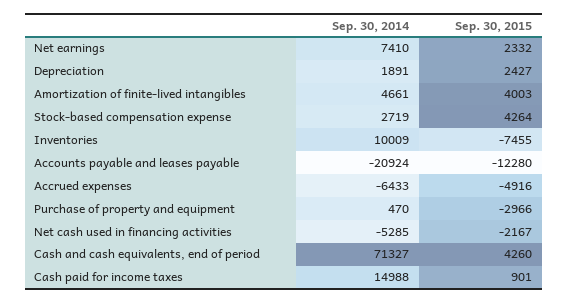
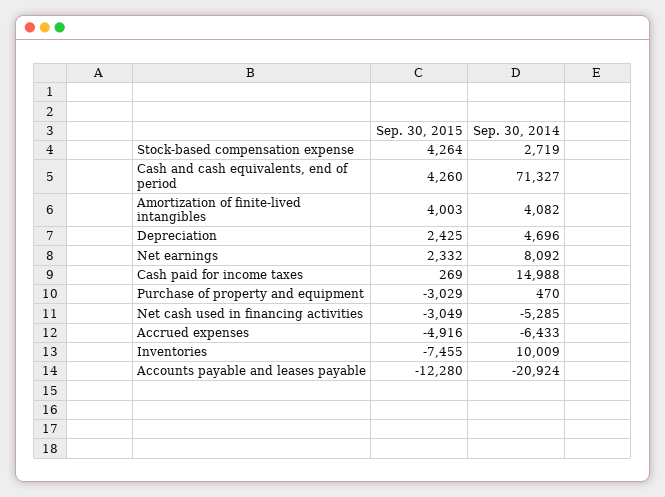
  {
    "Sep. 30, 2014": {
-     "Net earnings": 7410,
+     "Net earnings": 8092,
-     "Depreciation": 1891,
+     "Depreciation": 4696,
-     "Amortization of finite-lived intangibles": 4661,
+     "Amortization of finite-lived intangibles": 4082,
      "Stock-based compensation expense": 2719,
      "Inventories": 10009,
      "Accounts payable and leases payable": -20924,
      "Accrued expenses": -6433,
      "Purchase of property and equipment": 470,
      "Net cash used in financing activities": -5285,
      "Cash and cash equivalents, end of period": 71327,
      "Cash paid for income taxes": 14988
    },
    "Sep. 30, 2015": {
      "Net earnings": 2332,
-     "Depreciation": 2427,
+     "Depreciation": 2425,
      "Amortization of finite-lived intangibles": 4003,
      "Stock-based compensation expense": 4264,
      "Inventories": -7455,
      "Accounts payable and leases payable": -12280,
      "Accrued expenses": -4916,
-     "Purchase of property and equipment": -2966,
+     "Purchase of property and equipment": -3029,
-     "Net cash used in financing activities": -2167,
+     "Net cash used in financing activities": -3049,
      "Cash and cash equivalents, end of period": 4260,
-     "Cash paid for income taxes": 901
+     "Cash paid for income taxes": 269
    }
  }

